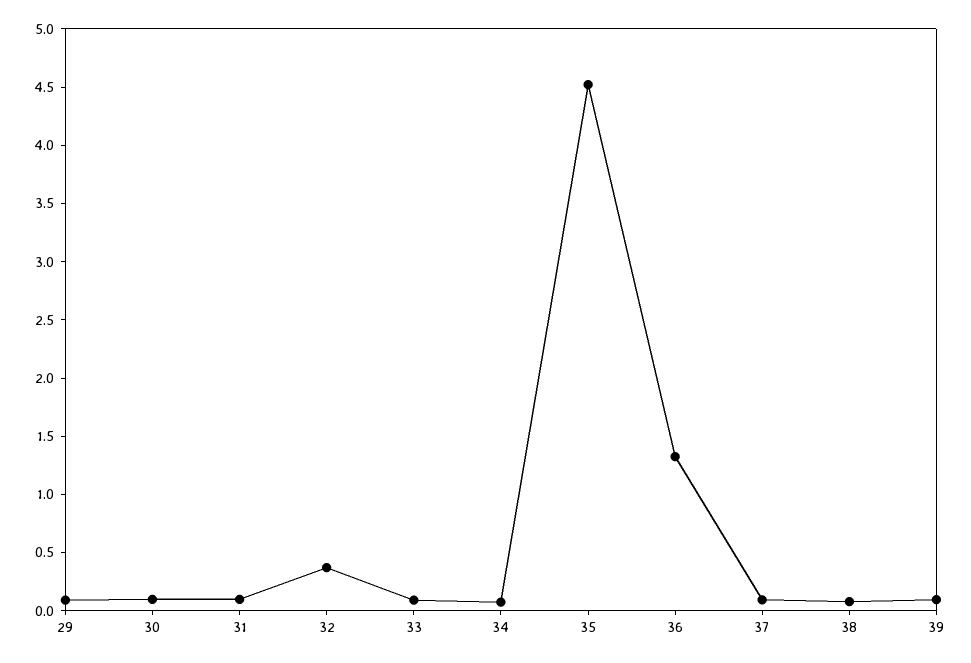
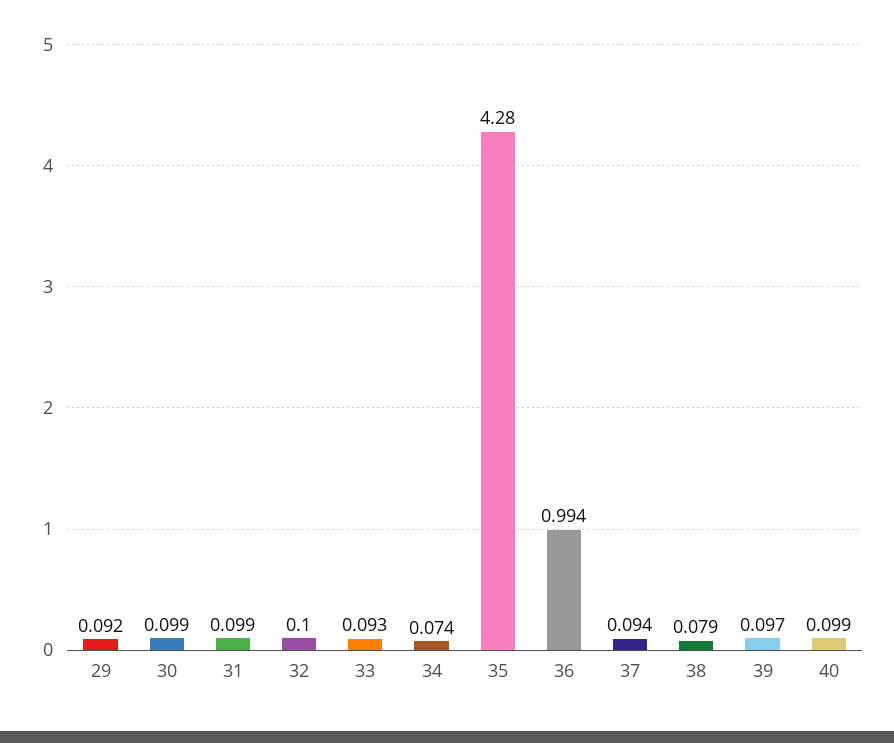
  {
    "29": 0.092,
    "30": 0.099,
    "31": 0.099,
-   "32": 0.4,
+   "32": 0.1,
    "33": 0.093,
    "34": 0.074,
-   "35": 4.5,
+   "35": 4.28,
-   "36": 1.3,
+   "36": 0.994,
    "37": 0.094,
    "38": 0.079,
-   "39": 0.097
+   "39": 0.097,
+   "40": 0.099
  }

